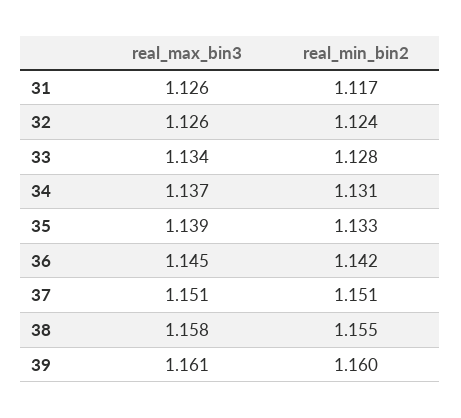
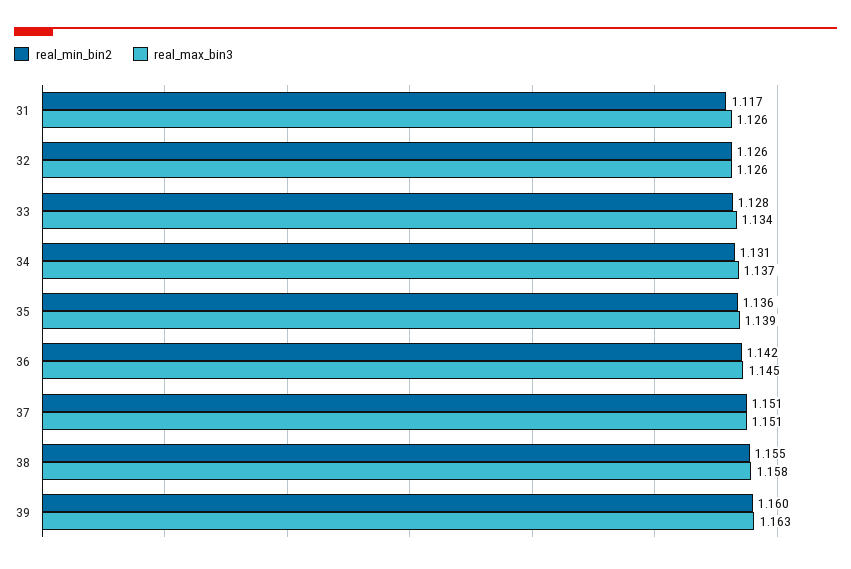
  {
    "real_max_bin3": {
      "31": 1.126,
      "32": 1.126,
      "33": 1.134,
      "34": 1.137,
      "35": 1.139,
      "36": 1.145,
      "37": 1.151,
      "38": 1.158,
-     "39": 1.161
+     "39": 1.163
    },
    "real_min_bin2": {
      "31": 1.117,
-     "32": 1.124,
+     "32": 1.126,
      "33": 1.128,
      "34": 1.131,
-     "35": 1.133,
+     "35": 1.136,
      "36": 1.142,
      "37": 1.151,
      "38": 1.155,
      "39": 1.16
    }
  }

